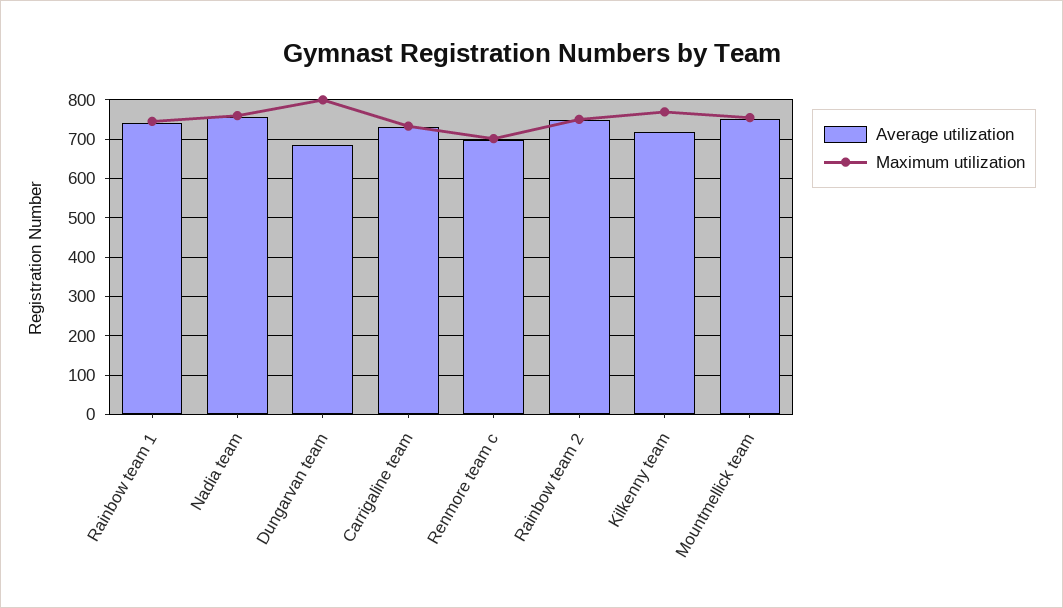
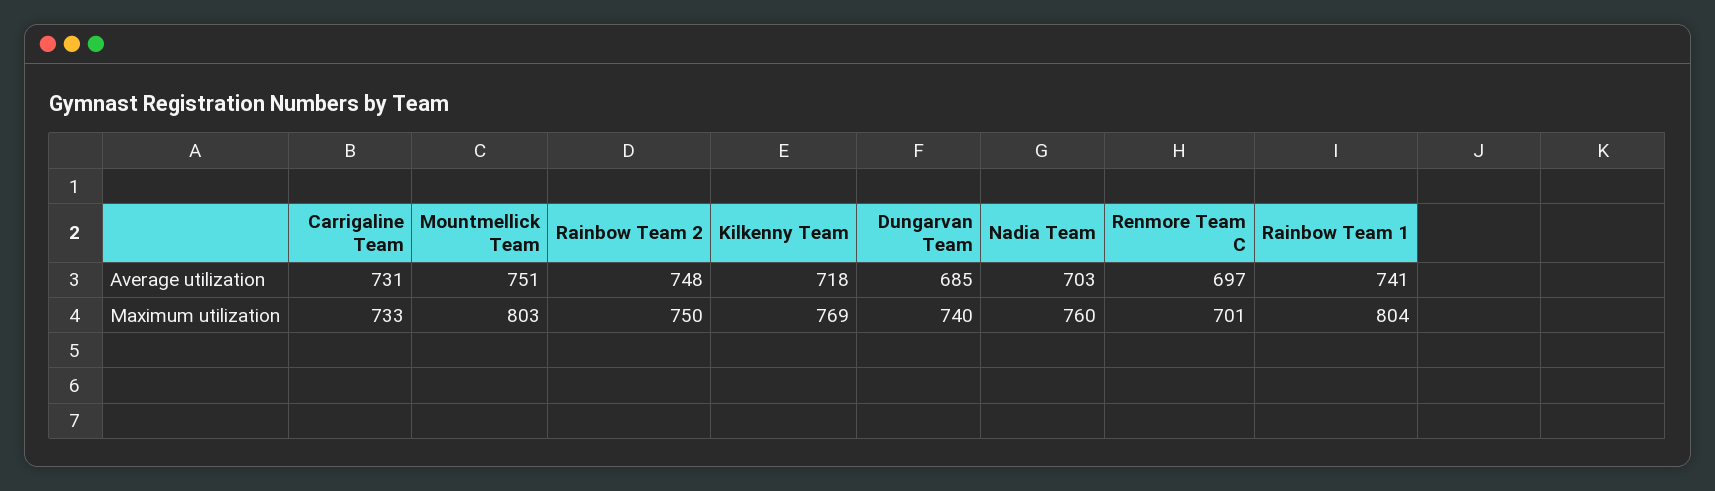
  {
    "Average utilization": {
      "Rainbow team 1": 741,
-     "Nadia team": 760,
+     "Nadia team": 703,
      "Dungarvan team": 685,
      "Carrigaline team": 731,
      "Renmore team c": 697,
      "Rainbow team 2": 748,
      "Kilkenny team": 718,
      "Mountmellick team": 751
    },
    "Maximum utilization": {
-     "Rainbow team 1": 740,
+     "Rainbow team 1": 804,
      "Nadia team": 760,
-     "Dungarvan team": 800,
+     "Dungarvan team": 740,
      "Carrigaline team": 733,
      "Renmore team c": 701,
      "Rainbow team 2": 750,
      "Kilkenny team": 769,
-     "Mountmellick team": 760
+     "Mountmellick team": 803
    }
  }

